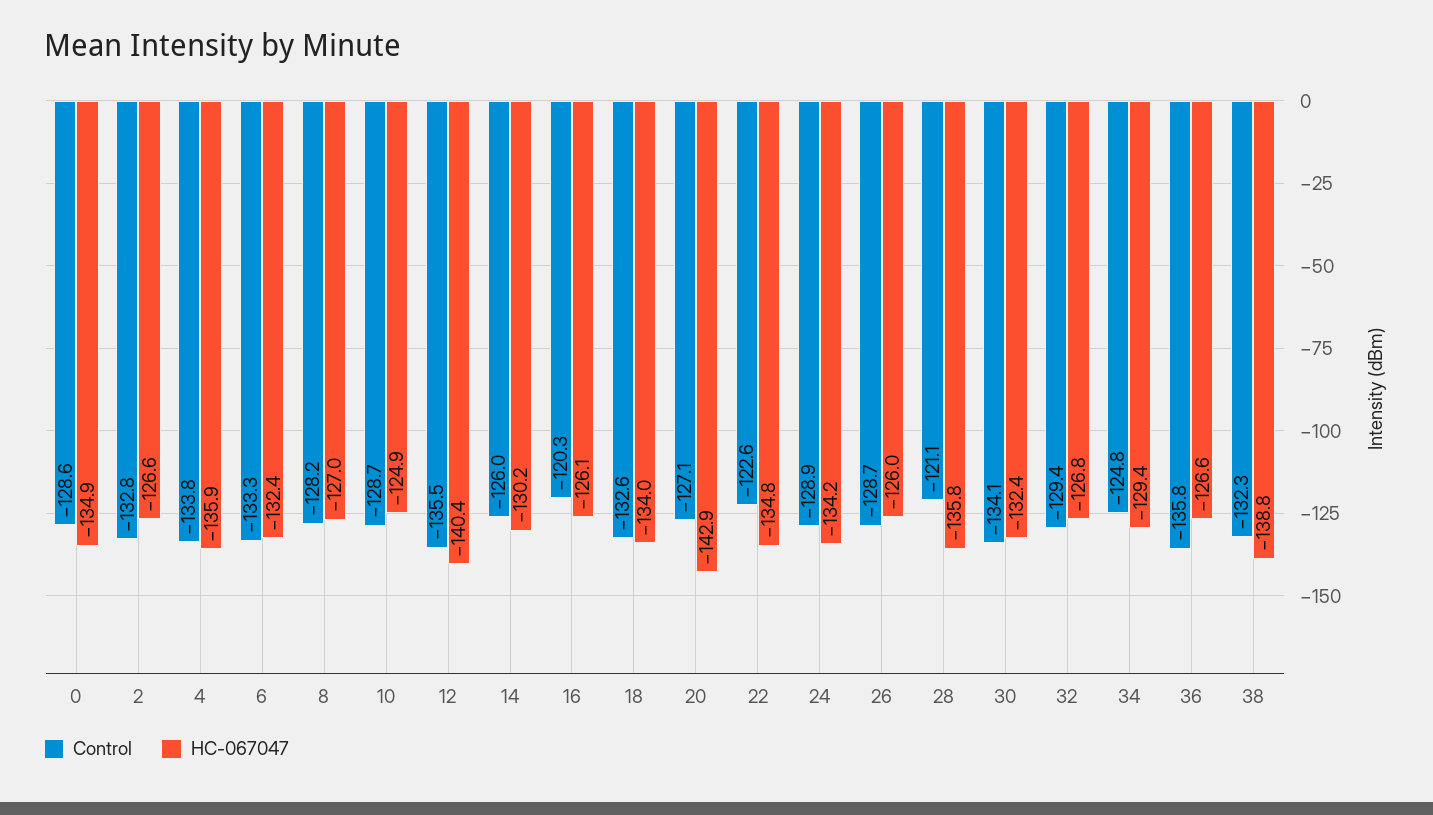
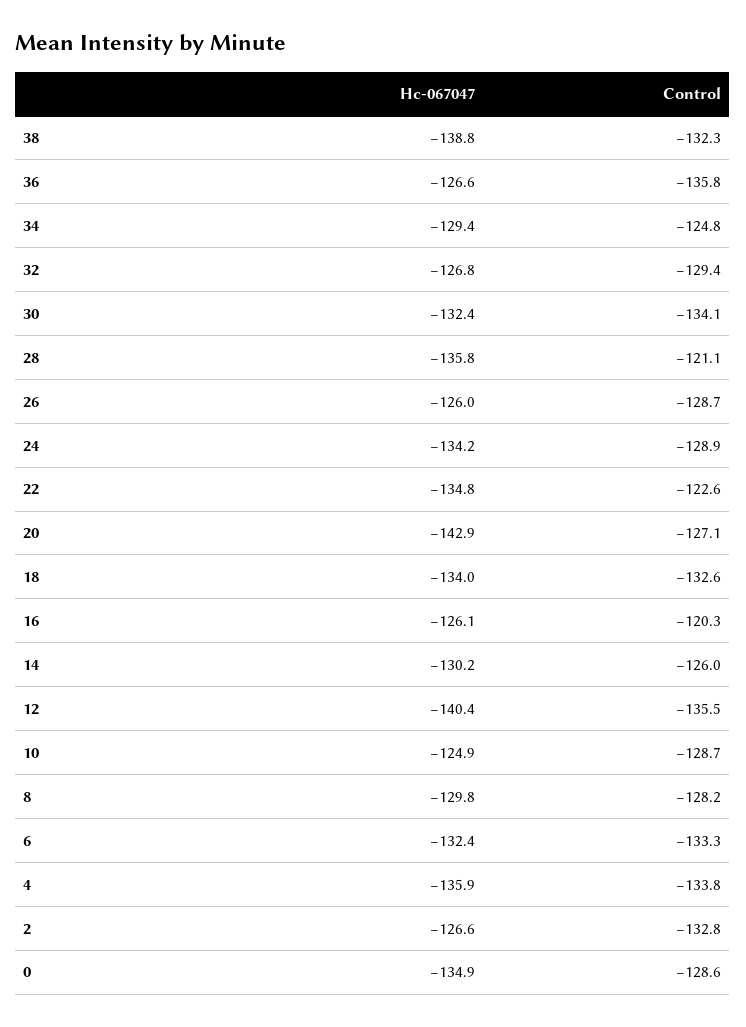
  {
    "Control": {
      "0": -128.6,
      "2": -132.8,
      "4": -133.8,
      "6": -133.3,
      "8": -128.2,
      "10": -128.7,
      "12": -135.5,
      "14": -126,
      "16": -120.3,
      "18": -132.6,
      "20": -127.1,
      "22": -122.6,
      "24": -128.9,
      "26": -128.7,
      "28": -121.1,
      "30": -134.1,
      "32": -129.4,
      "34": -124.8,
      "36": -135.8,
      "38": -132.3
    },
    "HC-067047": {
      "0": -134.9,
      "2": -126.6,
      "4": -135.9,
      "6": -132.4,
-     "8": -127,
+     "8": -129.8,
      "10": -124.9,
      "12": -140.4,
      "14": -130.2,
      "16": -126.1,
      "18": -134,
      "20": -142.9,
      "22": -134.8,
      "24": -134.2,
      "26": -126,
      "28": -135.8,
      "30": -132.4,
      "32": -126.8,
      "34": -129.4,
      "36": -126.6,
      "38": -138.8
    }
  }

